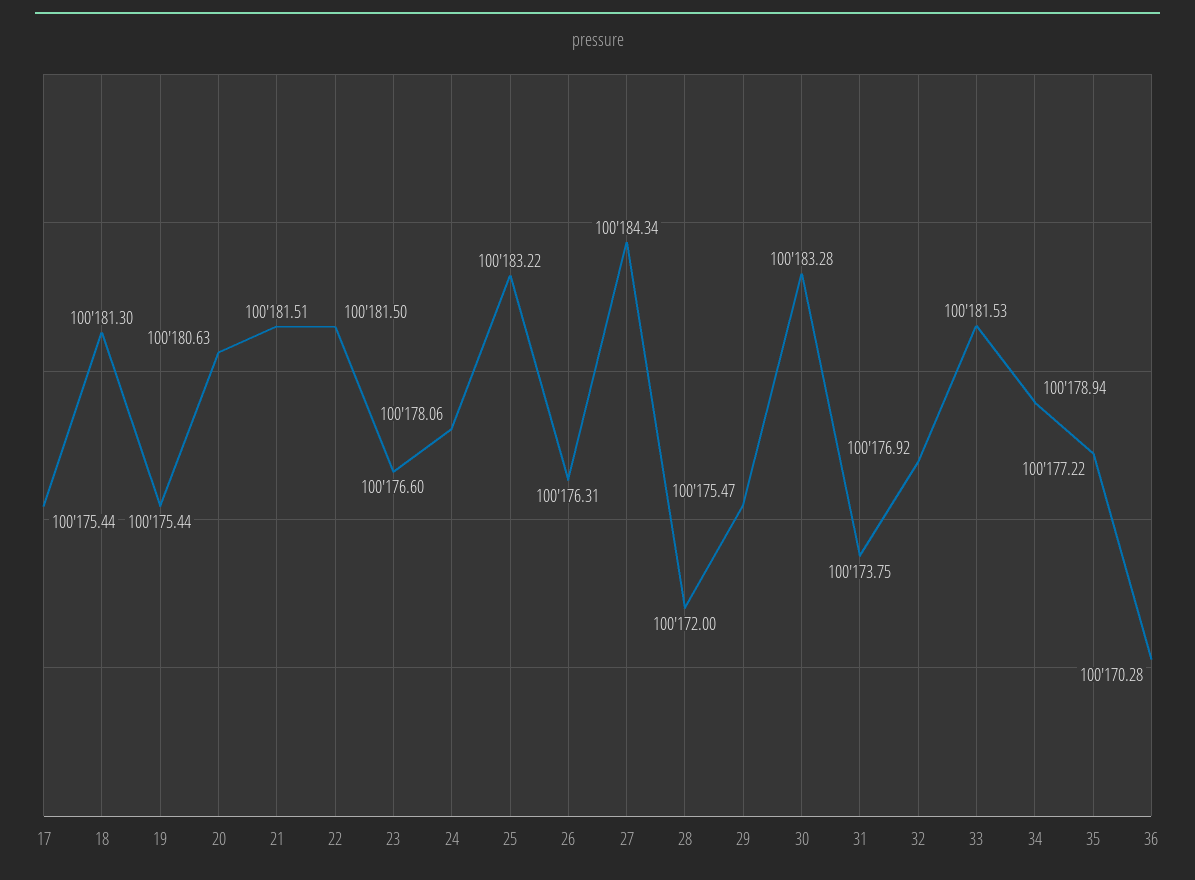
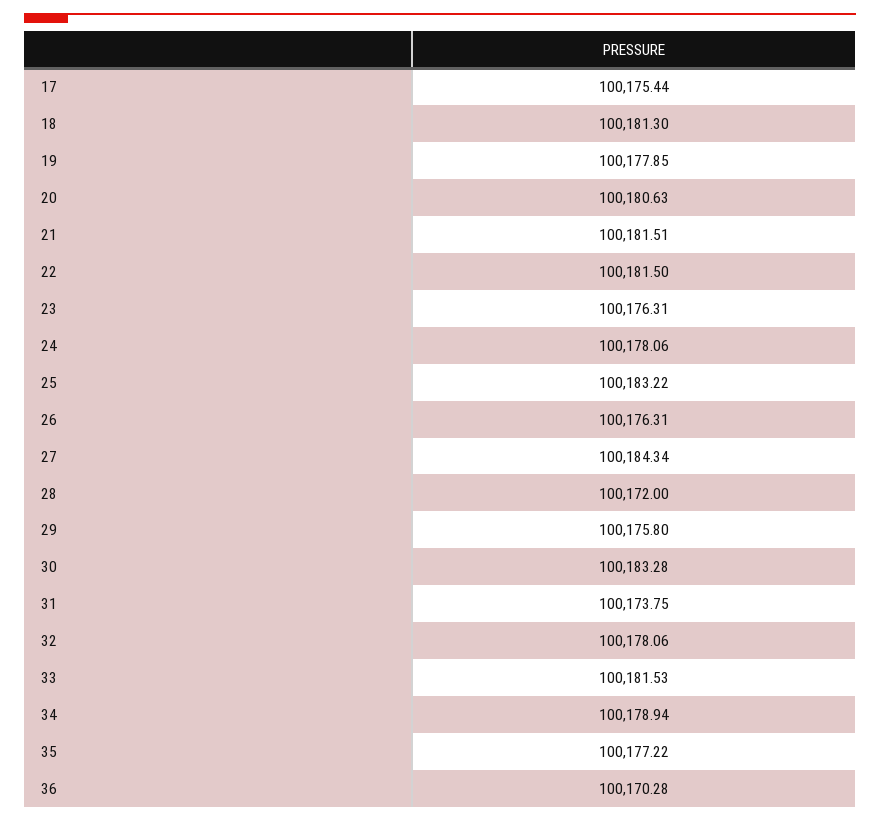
  {
    "17": 100175.44,
    "18": 100181.3,
-   "19": 100175.44,
+   "19": 100177.85,
    "20": 100180.63,
    "21": 100181.51,
    "22": 100181.5,
-   "23": 100176.6,
+   "23": 100176.31,
    "24": 100178.06,
    "25": 100183.22,
    "26": 100176.31,
    "27": 100184.34,
    "28": 100172,
-   "29": 100175.47,
+   "29": 100175.8,
    "30": 100183.28,
    "31": 100173.75,
-   "32": 100176.92,
+   "32": 100178.06,
    "33": 100181.53,
    "34": 100178.94,
    "35": 100177.22,
    "36": 100170.28
  }

